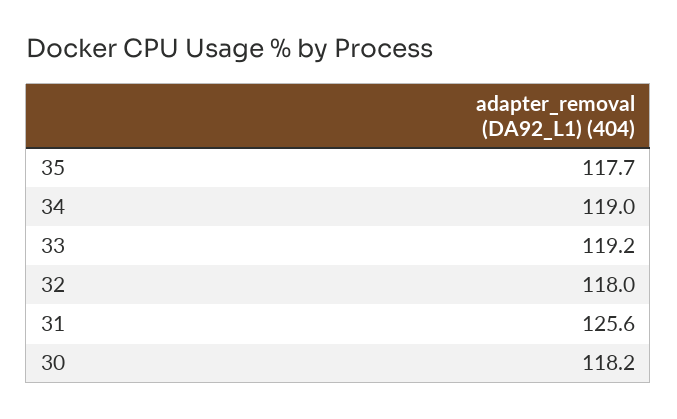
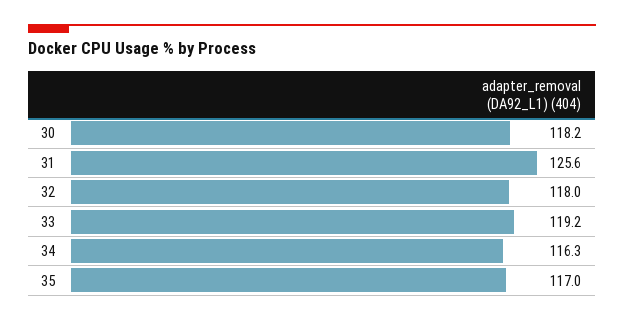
  {
-   "35": 117.7,
+   "35": 117,
-   "34": 119,
+   "34": 116.3,
    "33": 119.2,
    "32": 118,
    "31": 125.6,
    "30": 118.2
  }

